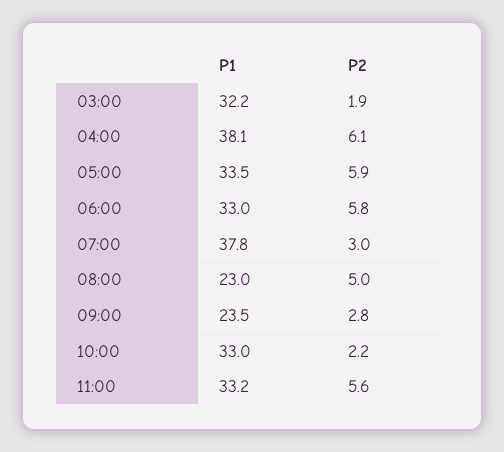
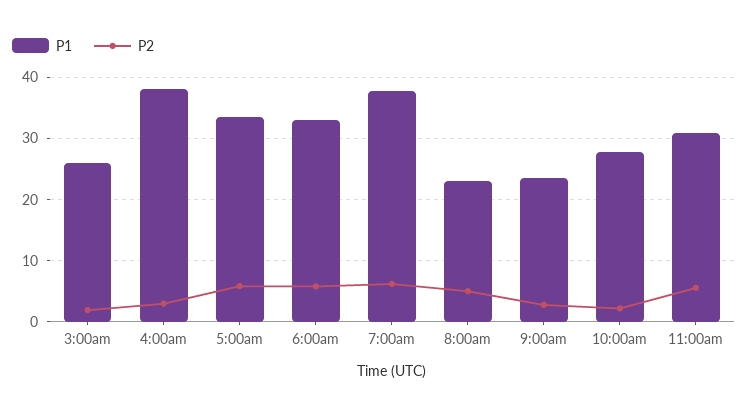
  {
    "P1": {
-     "03:00": 32.2,
+     "03:00": 26,
      "04:00": 38.1,
      "05:00": 33.5,
      "06:00": 33,
      "07:00": 37.8,
      "08:00": 23,
      "09:00": 23.5,
-     "10:00": 33,
+     "10:00": 28,
-     "11:00": 33.2
+     "11:00": 31
    },
    "P2": {
      "03:00": 1.9,
-     "04:00": 6.1,
+     "04:00": 3,
      "05:00": 5.9,
      "06:00": 5.8,
-     "07:00": 3,
+     "07:00": 6,
      "08:00": 5,
      "09:00": 2.8,
      "10:00": 2.2,
      "11:00": 5.6
    }
  }

